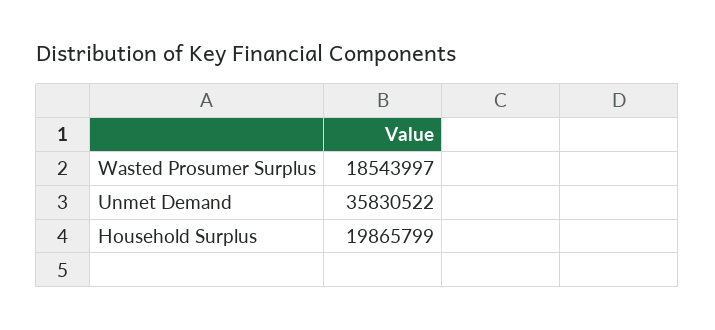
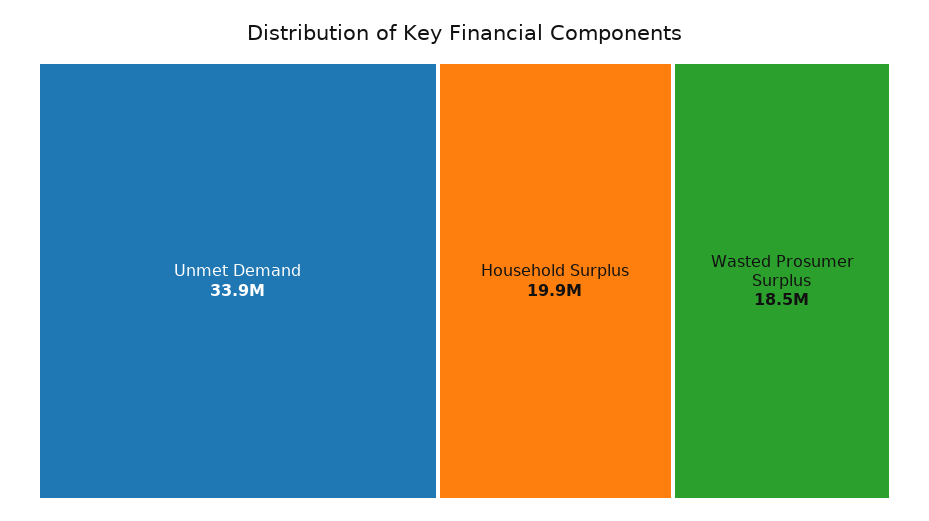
  {
    "Wasted Prosumer Surplus": 18543997,
-   "Unmet Demand": 35830522,
+   "Unmet Demand": 33900000,
    "Household Surplus": 19865799
  }

